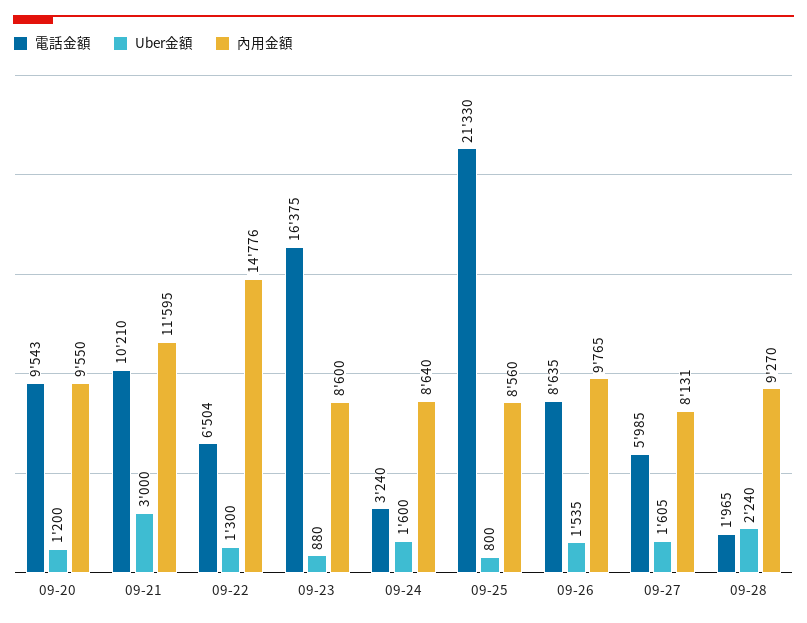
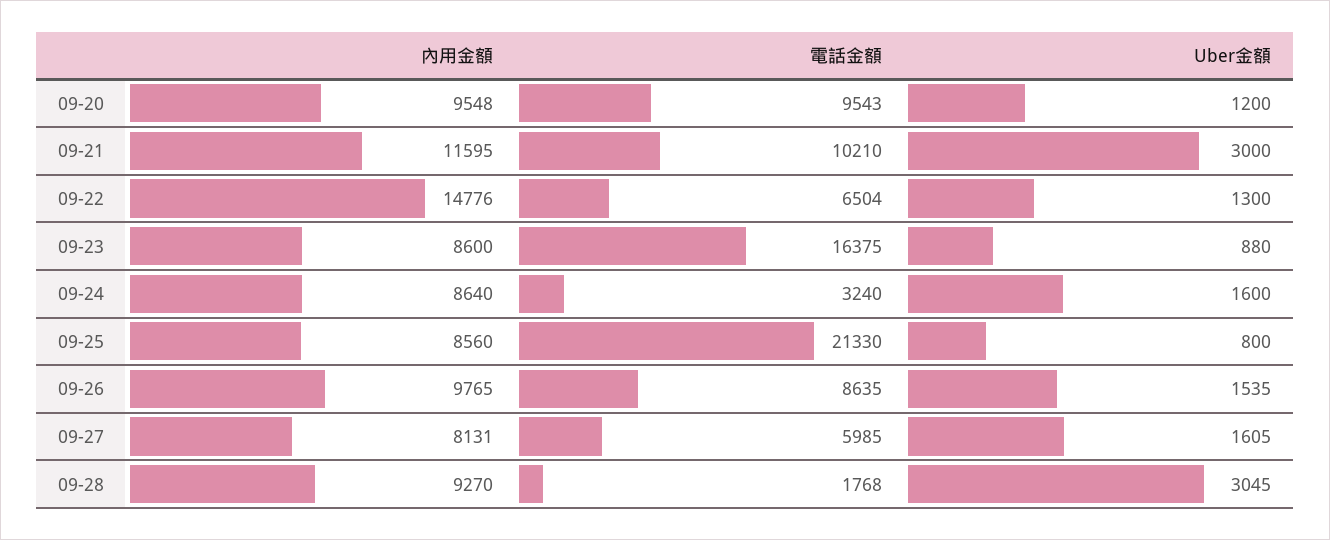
  {
    "電話金額": {
      "09-20": 9543,
      "09-21": 10210,
      "09-22": 6504,
      "09-23": 16375,
      "09-24": 3240,
      "09-25": 21330,
      "09-26": 8635,
      "09-27": 5985,
-     "09-28": 1965
+     "09-28": 1768
    },
    "Uber金額": {
      "09-20": 1200,
      "09-21": 3000,
      "09-22": 1300,
      "09-23": 880,
      "09-24": 1600,
      "09-25": 800,
      "09-26": 1535,
      "09-27": 1605,
-     "09-28": 2240
+     "09-28": 3045
    },
    "內用金額": {
-     "09-20": 9550,
+     "09-20": 9548,
      "09-21": 11595,
      "09-22": 14776,
      "09-23": 8600,
      "09-24": 8640,
      "09-25": 8560,
      "09-26": 9765,
      "09-27": 8131,
      "09-28": 9270
    }
  }

